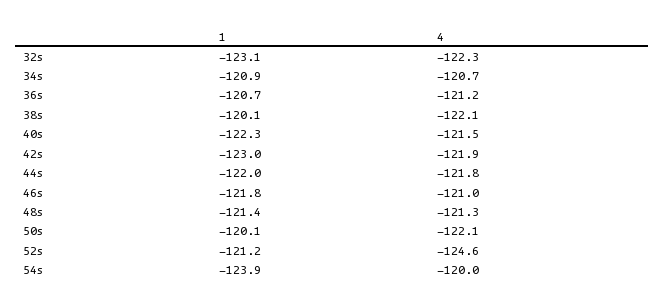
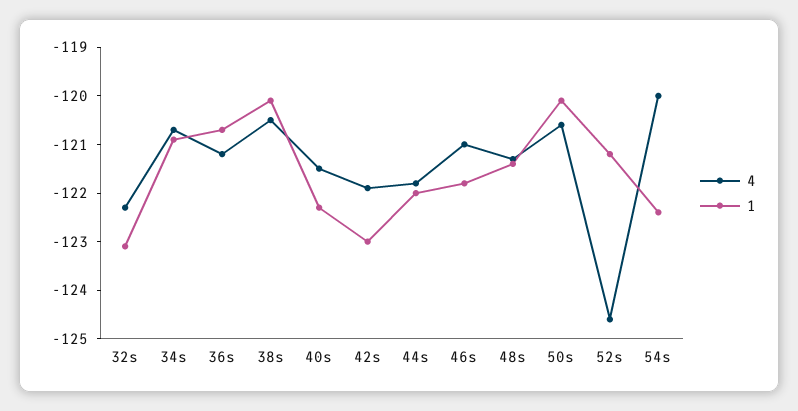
  {
    "1": {
      "32s": -123.1,
      "34s": -120.9,
      "36s": -120.7,
      "38s": -120.1,
      "40s": -122.3,
      "42s": -123,
      "44s": -122,
      "46s": -121.8,
      "48s": -121.4,
      "50s": -120.1,
      "52s": -121.2,
-     "54s": -123.9
+     "54s": -122.5
    },
    "4": {
      "32s": -122.3,
      "34s": -120.7,
      "36s": -121.2,
-     "38s": -122.1,
+     "38s": -120.5,
      "40s": -121.5,
      "42s": -121.9,
      "44s": -121.8,
      "46s": -121,
      "48s": -121.3,
-     "50s": -122.1,
+     "50s": -120.5,
      "52s": -124.6,
      "54s": -120
    }
  }

